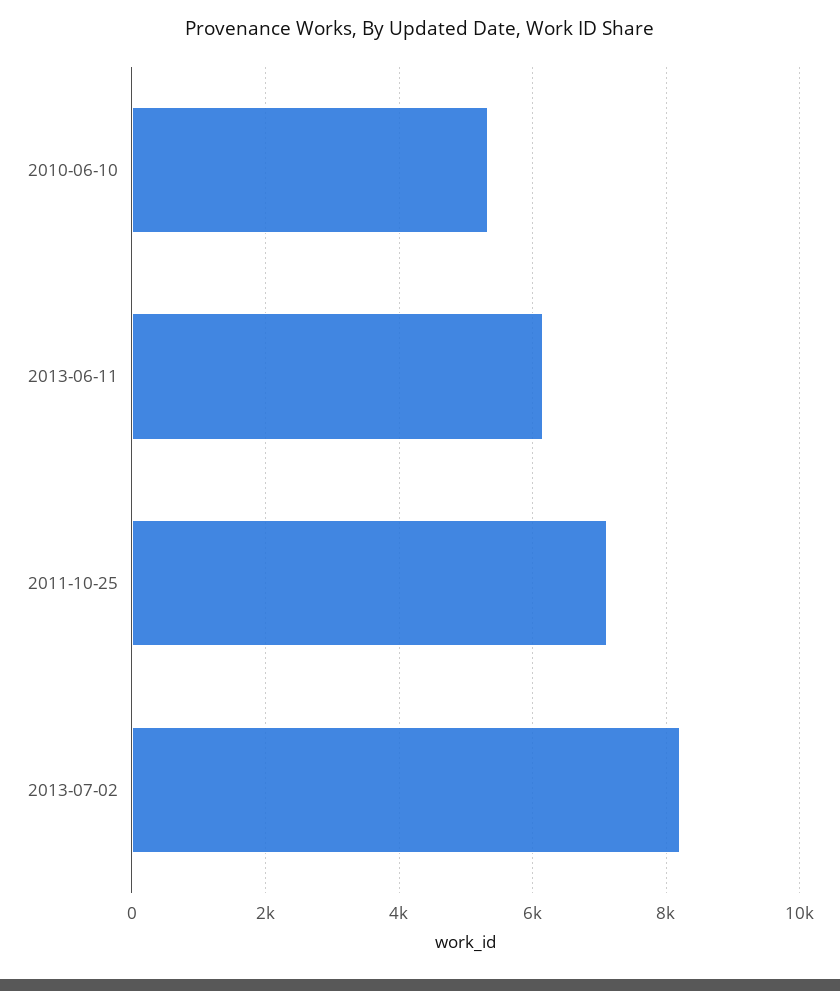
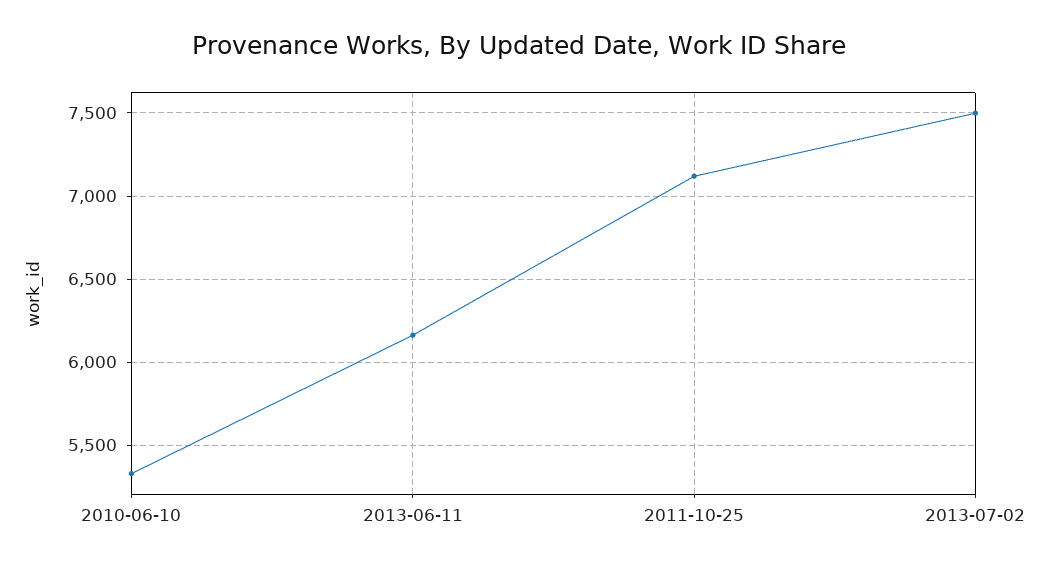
  {
    "2010-06-10": 5350,
    "2013-06-11": 6150,
    "2011-10-25": 7100,
-   "2013-07-02": 8200
+   "2013-07-02": 7500
  }

